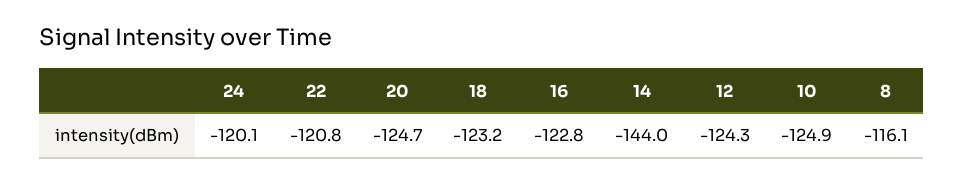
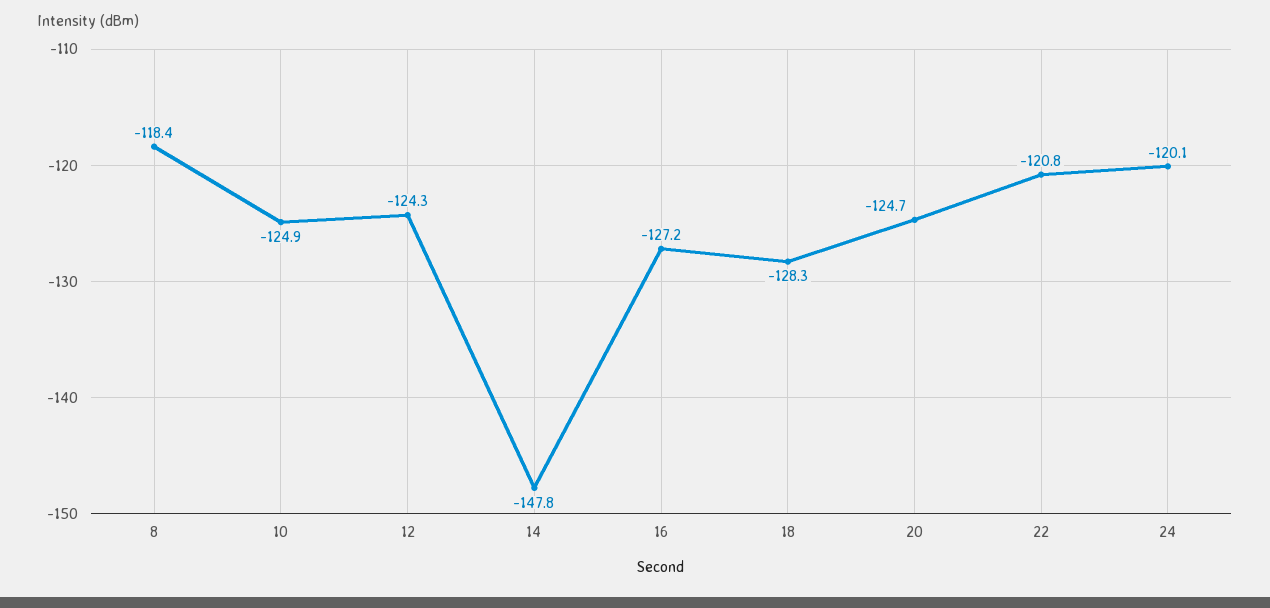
  {
    "24": -120.1,
    "22": -120.8,
    "20": -124.7,
-   "18": -123.2,
+   "18": -128.3,
-   "16": -122.8,
+   "16": -127.2,
-   "14": -144,
+   "14": -147.8,
    "12": -124.3,
    "10": -124.9,
-   "8": -116.1
+   "8": -118.4
  }

